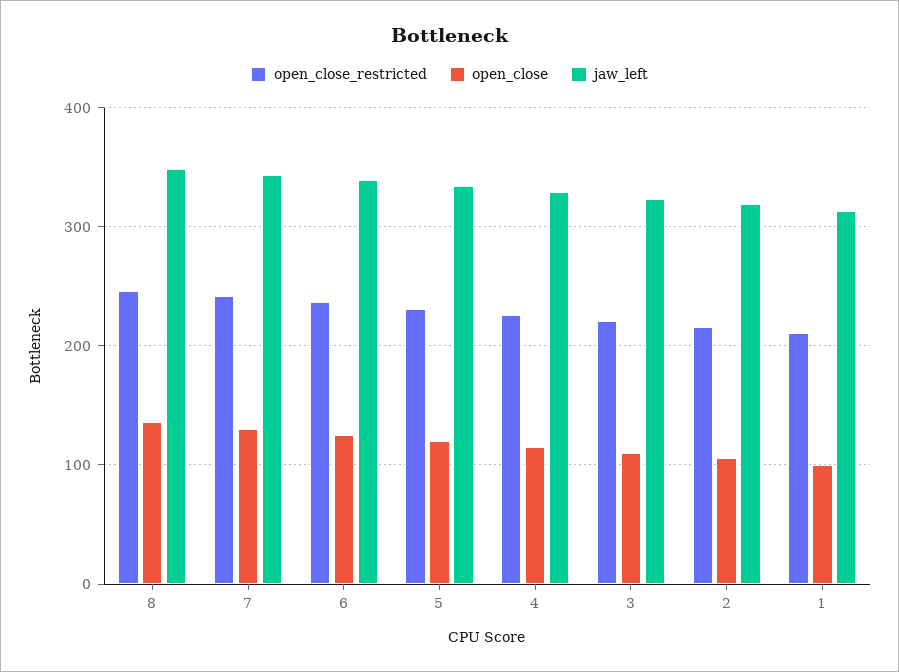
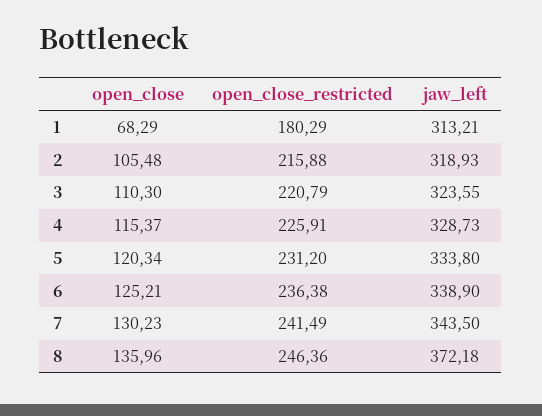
  {
    "open_close_restricted": {
      "8": 246.36,
      "7": 241.49,
      "6": 236.38,
      "5": 231.2,
      "4": 225.91,
      "3": 220.79,
      "2": 215.88,
-     "1": 210
+     "1": 180.29
    },
    "open_close": {
      "8": 135.96,
      "7": 130.23,
      "6": 125.21,
      "5": 120.34,
      "4": 115.37,
      "3": 110.3,
      "2": 105.48,
-     "1": 100
+     "1": 68.29
    },
    "jaw_left": {
-     "8": 350,
+     "8": 372.18,
      "7": 343.5,
      "6": 338.9,
      "5": 333.8,
      "4": 328.73,
      "3": 323.55,
      "2": 318.93,
      "1": 313.21
    }
  }

